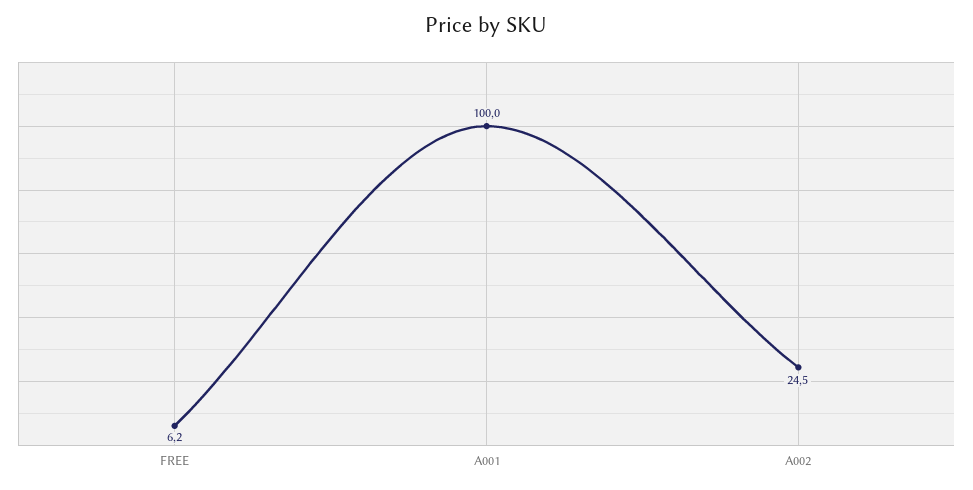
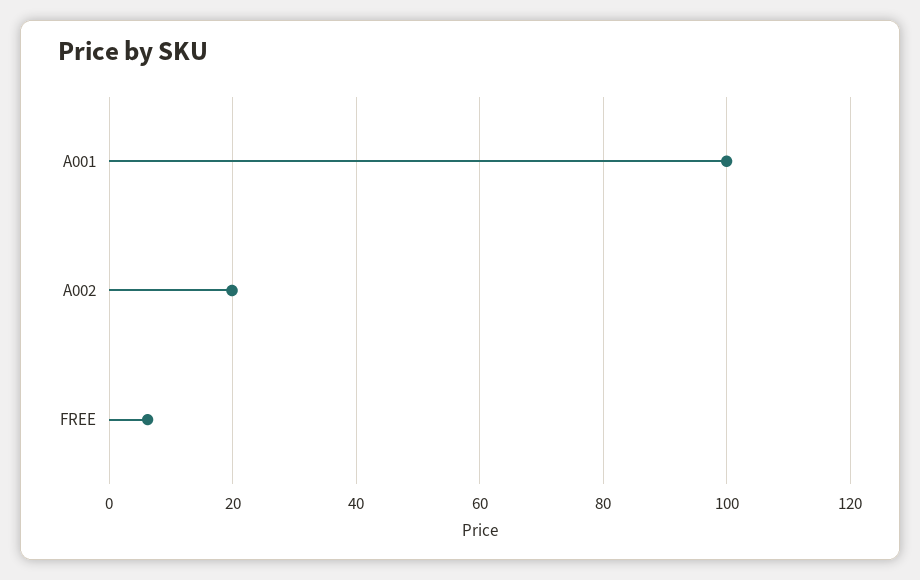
  {
    "FREE": 6.2,
    "A001": 100,
-   "A002": 24.5
+   "A002": 20
  }

